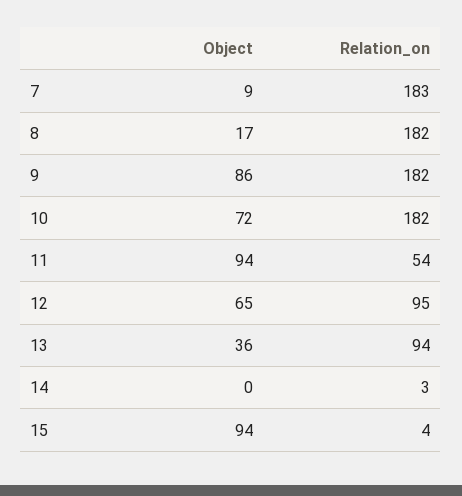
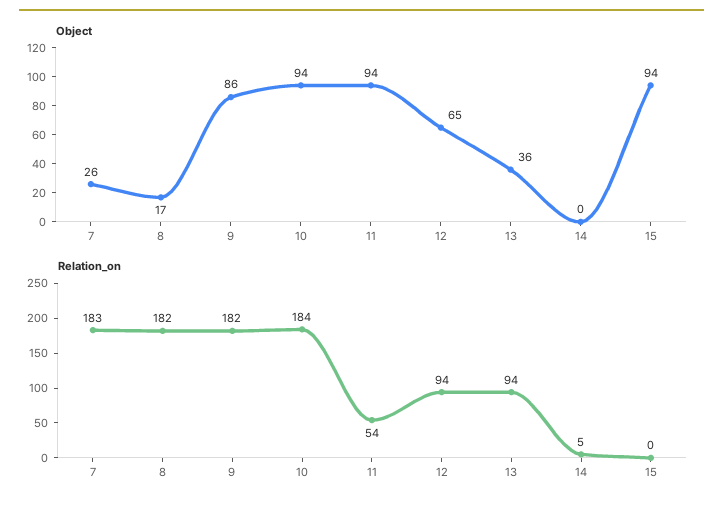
  {
    "Object": {
-     "7": 9,
+     "7": 26,
      "8": 17,
      "9": 86,
-     "10": 72,
+     "10": 94,
      "11": 94,
      "12": 65,
      "13": 36,
      "14": 0,
      "15": 94
    },
    "Relation_on": {
      "7": 183,
      "8": 182,
      "9": 182,
-     "10": 182,
+     "10": 184,
      "11": 54,
-     "12": 95,
+     "12": 94,
      "13": 94,
-     "14": 3,
+     "14": 5,
-     "15": 4
+     "15": 0
    }
  }

